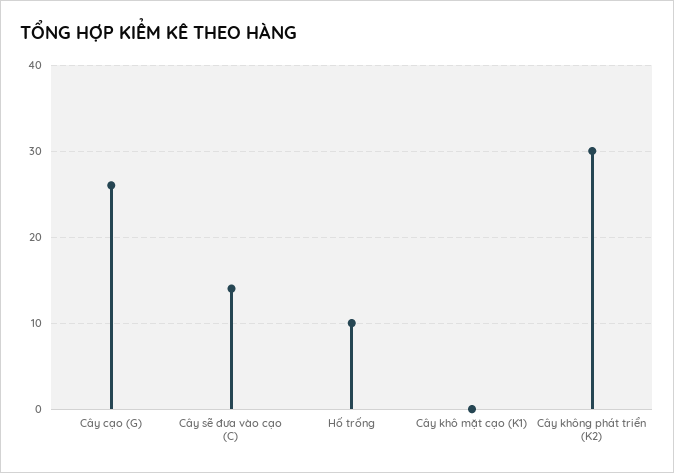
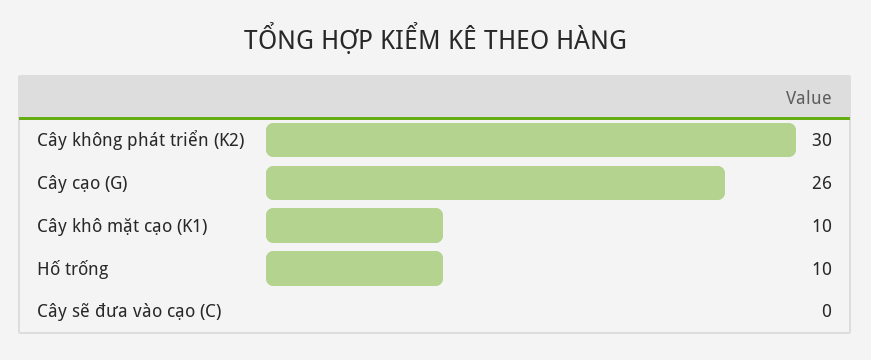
  {
    "Cây cạo (G)": 26,
-   "Cây sẽ đưa vào cạo (C)": 14,
+   "Cây sẽ đưa vào cạo (C)": 0,
    "Hố trống": 10,
-   "Cây khô mặt cạo (K1)": 0,
+   "Cây khô mặt cạo (K1)": 10,
    "Cây không phát triển (K2)": 30
  }

